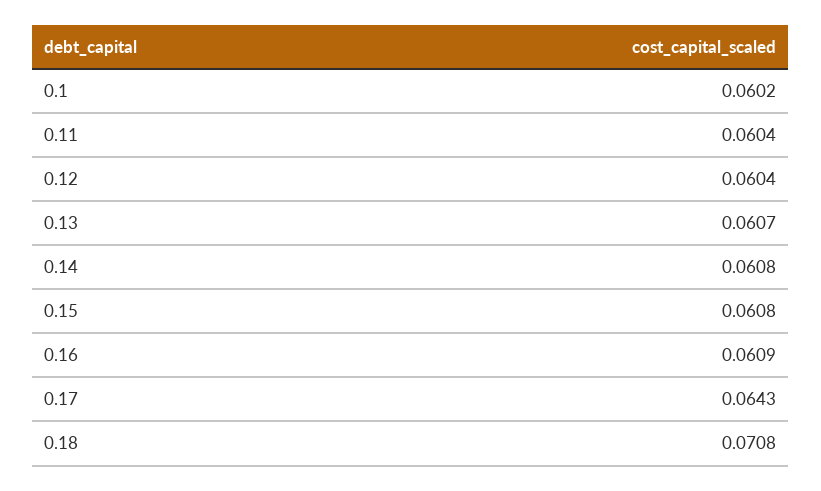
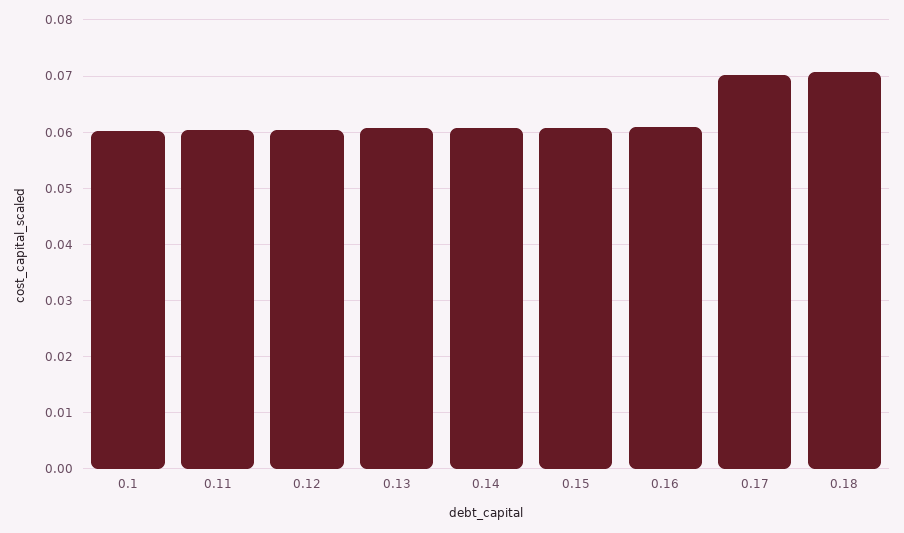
  {
    "0.1": 0.0602,
    "0.11": 0.0604,
    "0.12": 0.0604,
    "0.13": 0.0607,
    "0.14": 0.0608,
    "0.15": 0.0608,
    "0.16": 0.0609,
-   "0.17": 0.0643,
+   "0.17": 0.07,
    "0.18": 0.0708
  }

